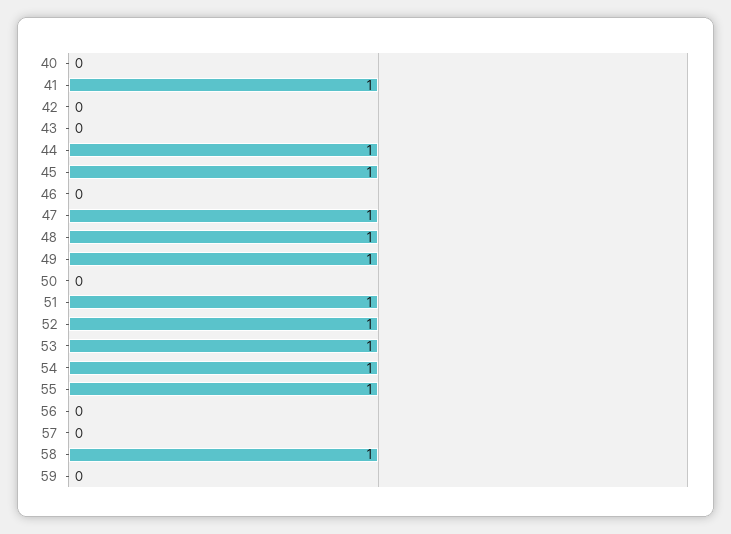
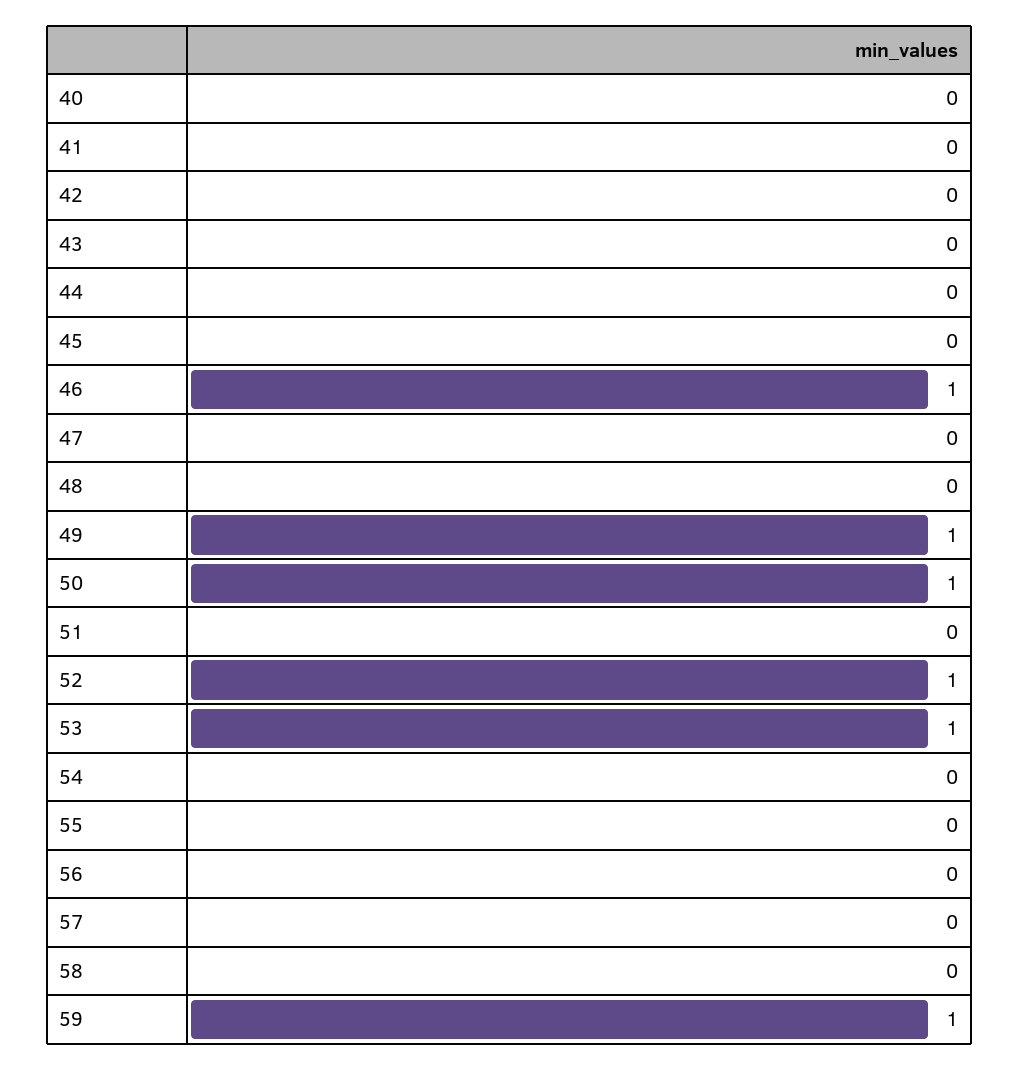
  {
    "40": 0,
-   "41": 1,
+   "41": 0,
    "42": 0,
    "43": 0,
-   "44": 1,
+   "44": 0,
-   "45": 1,
+   "45": 0,
-   "46": 0,
+   "46": 1,
-   "47": 1,
+   "47": 0,
-   "48": 1,
+   "48": 0,
    "49": 1,
-   "50": 0,
+   "50": 1,
-   "51": 1,
+   "51": 0,
    "52": 1,
    "53": 1,
-   "54": 1,
+   "54": 0,
-   "55": 1,
+   "55": 0,
    "56": 0,
    "57": 0,
-   "58": 1,
+   "58": 0,
-   "59": 0
+   "59": 1
  }

